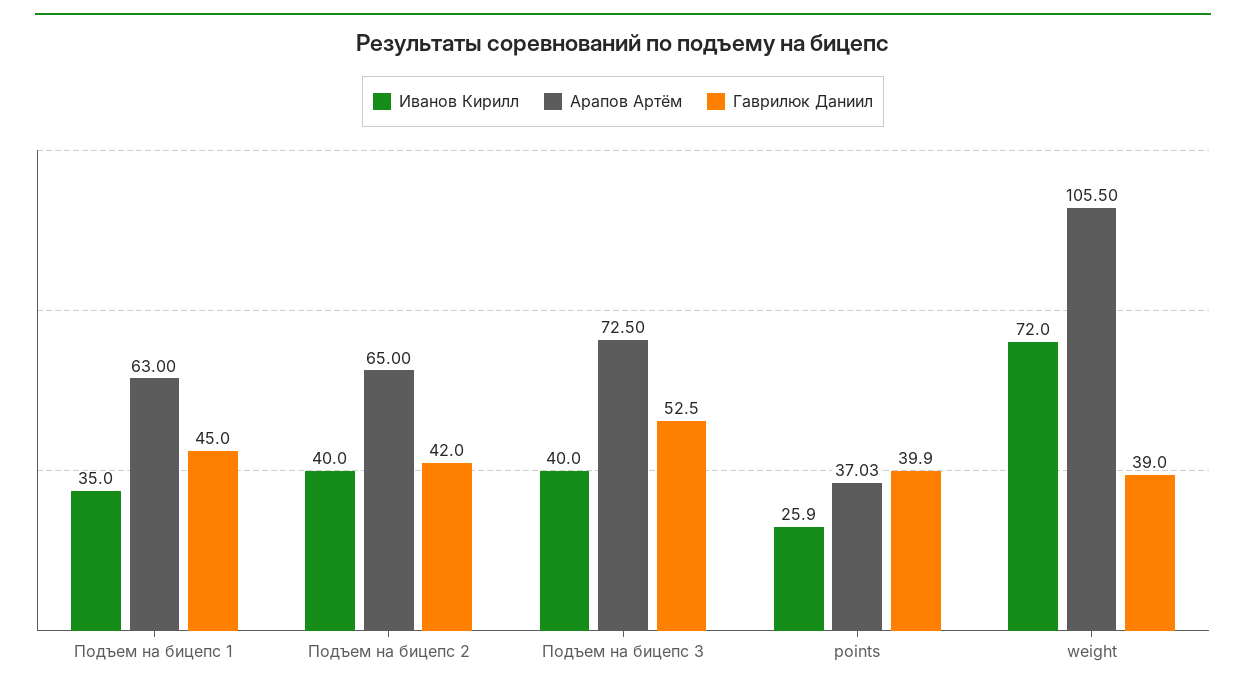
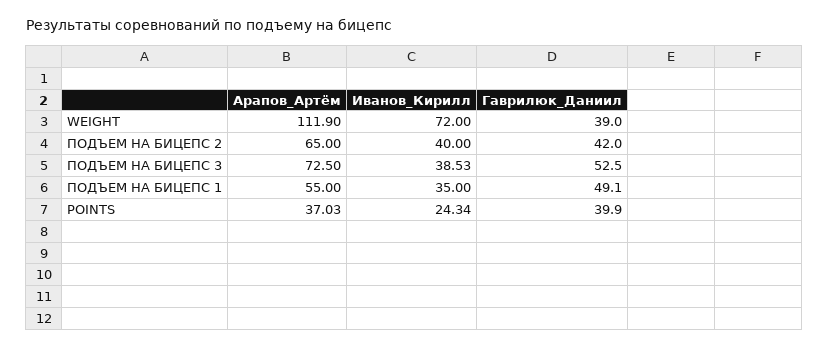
  {
    "Иванов Кирилл": {
      "Подъем на бицепс 1": 35,
      "Подъем на бицепс 2": 40,
-     "Подъем на бицепс 3": 40,
+     "Подъем на бицепс 3": 38.53,
-     "points": 25.9,
+     "points": 24.34,
      "weight": 72
    },
    "Арапов Артём": {
-     "Подъем на бицепс 1": 63,
+     "Подъем на бицепс 1": 55,
      "Подъем на бицепс 2": 65,
      "Подъем на бицепс 3": 72.5,
      "points": 37.03,
-     "weight": 105.5
+     "weight": 111.9
    },
    "Гаврилюк Даниил": {
-     "Подъем на бицепс 1": 45,
+     "Подъем на бицепс 1": 49.1,
      "Подъем на бицепс 2": 42,
      "Подъем на бицепс 3": 52.5,
      "points": 39.9,
      "weight": 39
    }
  }

